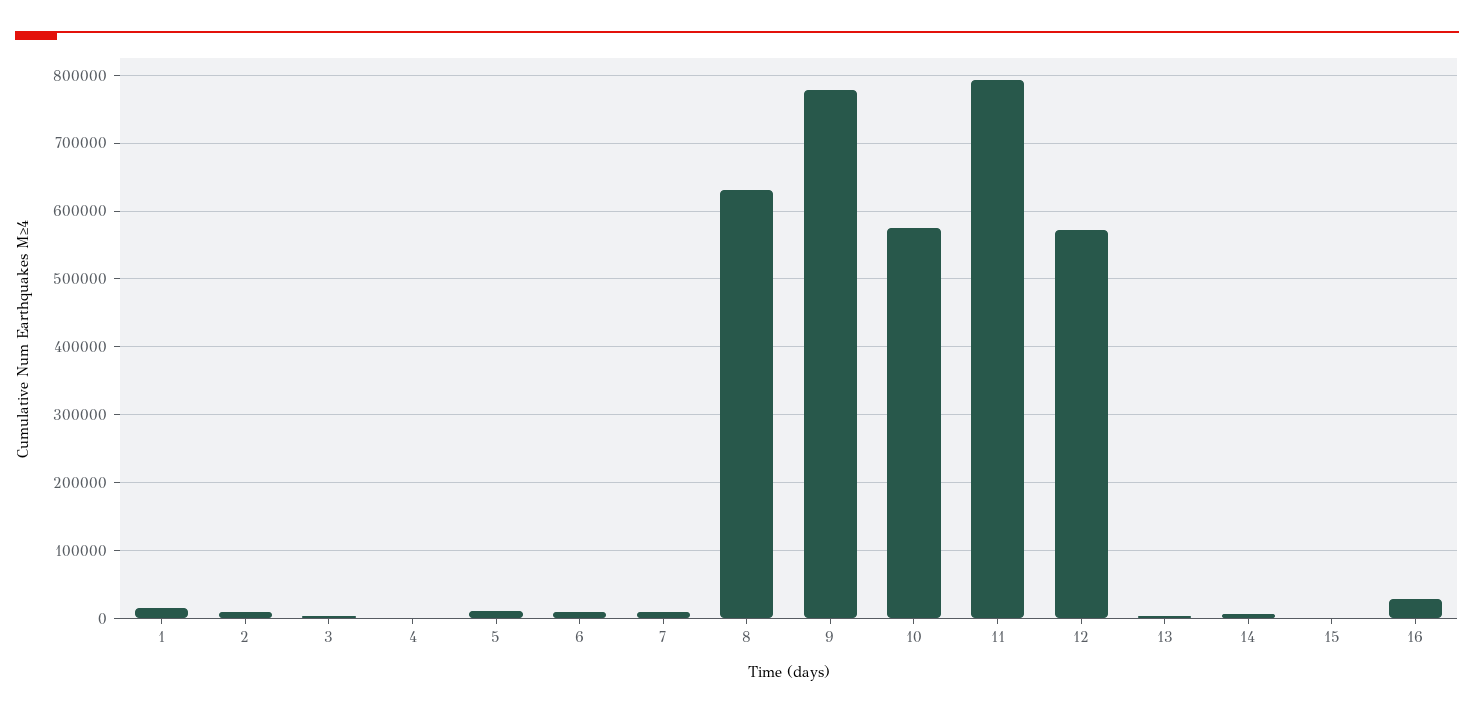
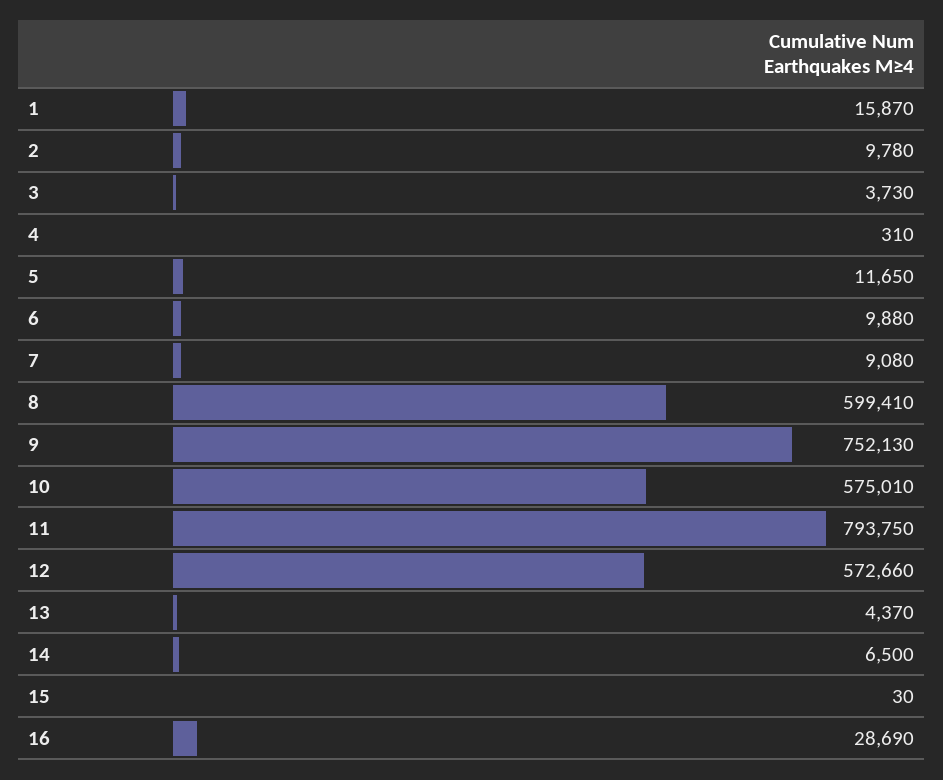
  {
    "1": 15870,
    "2": 9780,
    "3": 3730,
    "4": 310,
    "5": 11650,
    "6": 9880,
    "7": 9080,
-   "8": 630000,
+   "8": 599410,
-   "9": 780000,
+   "9": 752130,
    "10": 575010,
    "11": 793750,
    "12": 572660,
    "13": 4370,
    "14": 6500,
    "15": 30,
    "16": 28690
  }

